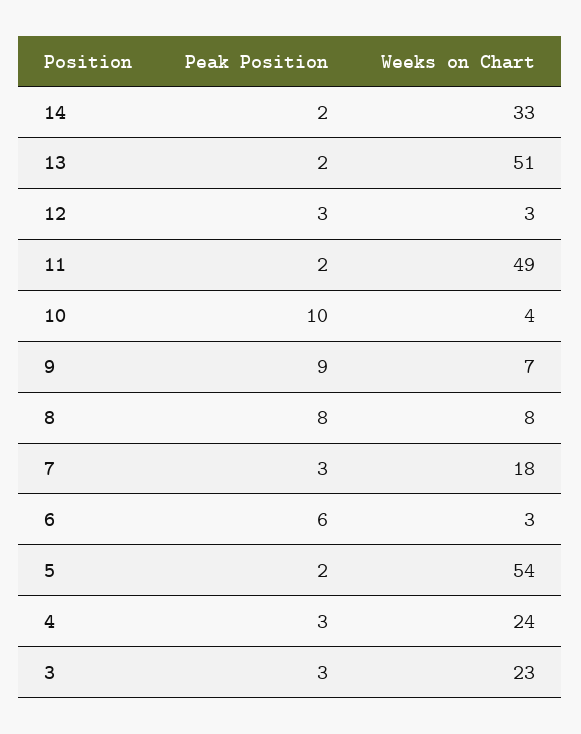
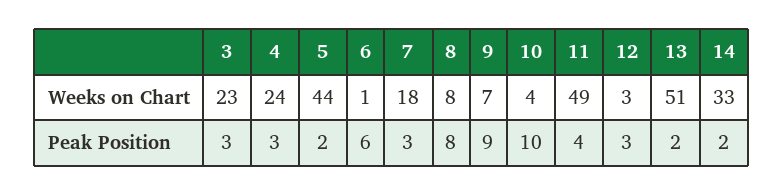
  {
    "Peak Position": {
      "14": 2,
      "13": 2,
      "12": 3,
-     "11": 2,
+     "11": 4,
      "10": 10,
      "9": 9,
      "8": 8,
      "7": 3,
      "6": 6,
      "5": 2,
      "4": 3,
      "3": 3
    },
    "Weeks on Chart": {
      "14": 33,
      "13": 51,
      "12": 3,
      "11": 49,
      "10": 4,
      "9": 7,
      "8": 8,
      "7": 18,
-     "6": 3,
+     "6": 1,
-     "5": 54,
+     "5": 44,
      "4": 24,
      "3": 23
    }
  }

